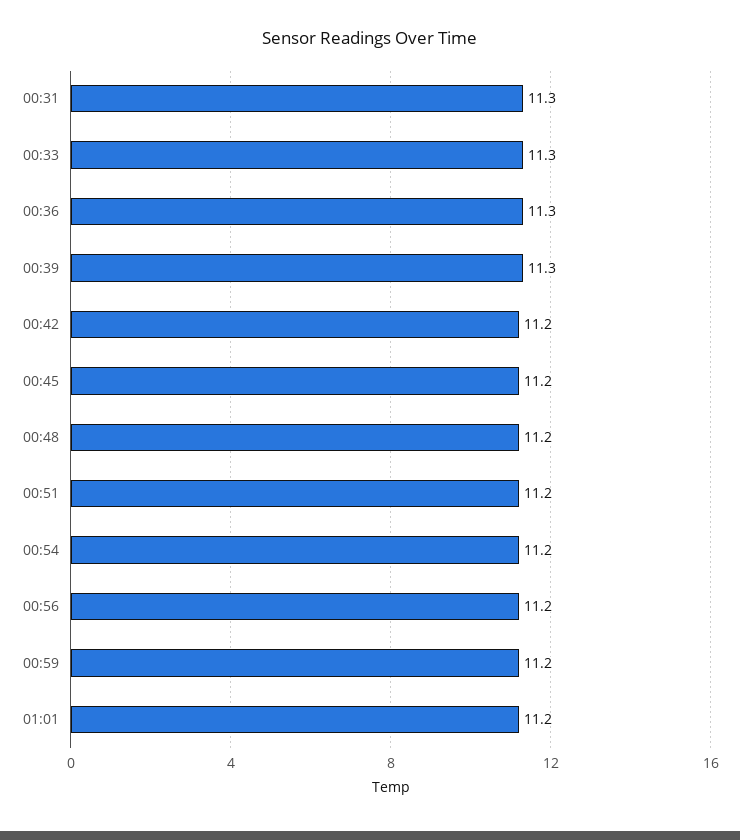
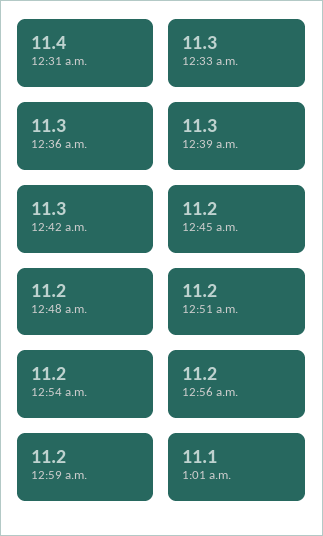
  {
-   "00:31": 11.3,
+   "00:31": 11.4,
    "00:33": 11.3,
    "00:36": 11.3,
    "00:39": 11.3,
-   "00:42": 11.2,
+   "00:42": 11.3,
    "00:45": 11.2,
    "00:48": 11.2,
    "00:51": 11.2,
    "00:54": 11.2,
    "00:56": 11.2,
    "00:59": 11.2,
-   "01:01": 11.2
+   "01:01": 11.1
  }

